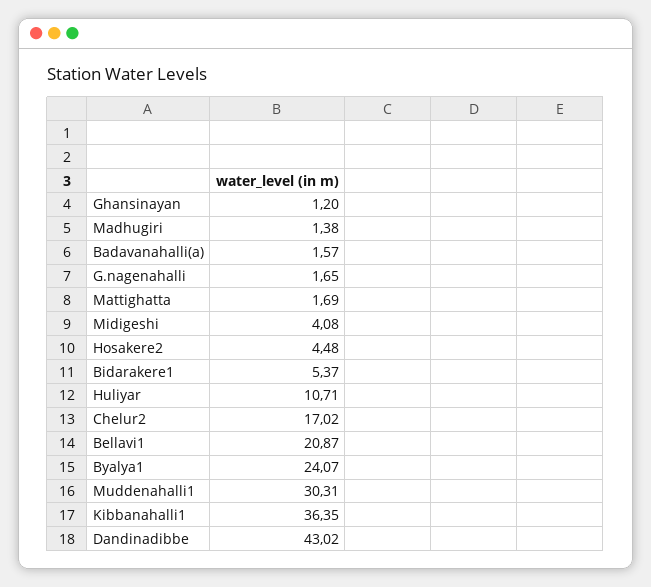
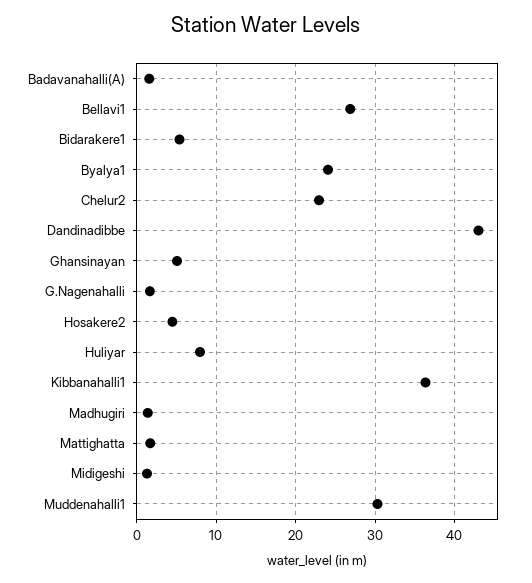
  {
-   "Ghansinayan": 1.2,
+   "Ghansinayan": 5,
    "Madhugiri": 1.38,
    "Badavanahalli(a)": 1.57,
    "G.nagenahalli": 1.65,
    "Mattighatta": 1.69,
-   "Midigeshi": 4.08,
+   "Midigeshi": 1,
    "Hosakere2": 4.48,
    "Bidarakere1": 5.37,
-   "Huliyar": 10.71,
+   "Huliyar": 8,
-   "Chelur2": 17.02,
+   "Chelur2": 23,
-   "Bellavi1": 20.87,
+   "Bellavi1": 27,
    "Byalya1": 24.07,
    "Muddenahalli1": 30.31,
    "Kibbanahalli1": 36.35,
    "Dandinadibbe": 43.02
  }

